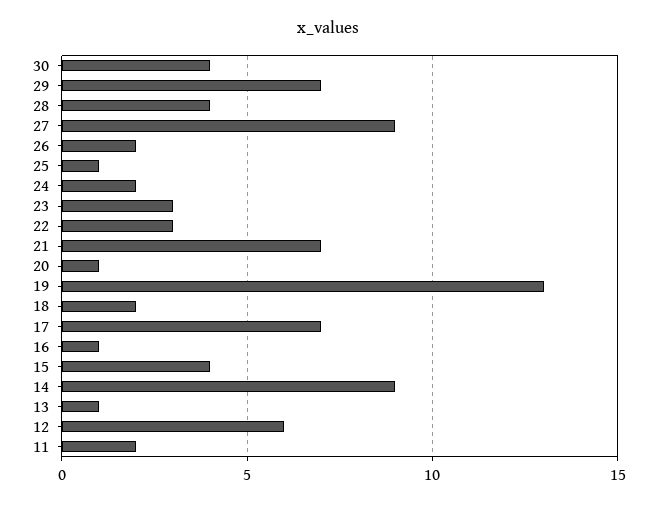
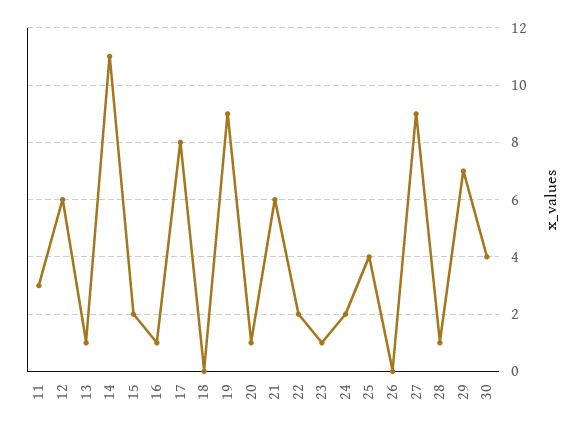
  {
    "30": 4,
    "29": 7,
-   "28": 4,
+   "28": 1,
    "27": 9,
-   "26": 2,
+   "26": 0,
-   "25": 1,
+   "25": 4,
    "24": 2,
-   "23": 3,
+   "23": 1,
-   "22": 3,
+   "22": 2,
-   "21": 7,
+   "21": 6,
    "20": 1,
-   "19": 13,
+   "19": 9,
-   "18": 2,
+   "18": 0,
-   "17": 7,
+   "17": 8,
    "16": 1,
-   "15": 4,
+   "15": 2,
-   "14": 9,
+   "14": 11,
    "13": 1,
    "12": 6,
-   "11": 2
+   "11": 3
  }

